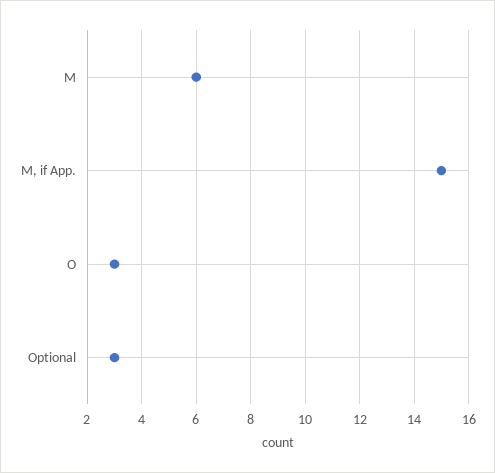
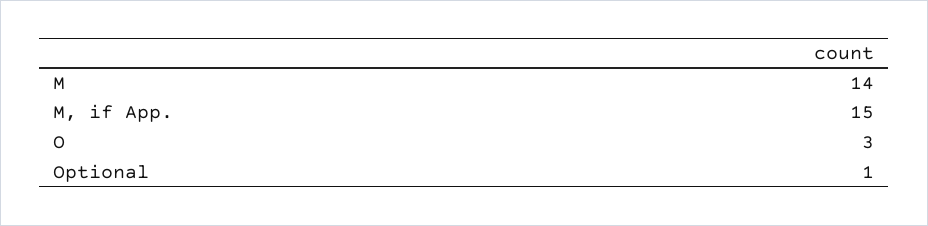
  {
-   "M": 6,
+   "M": 14,
    "M, if App.": 15,
    "O": 3,
-   "Optional": 3
+   "Optional": 1
  }

